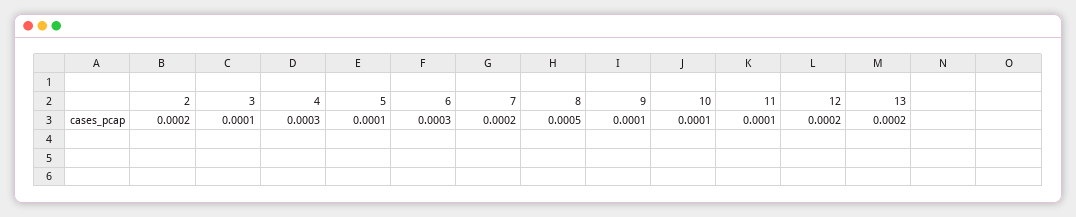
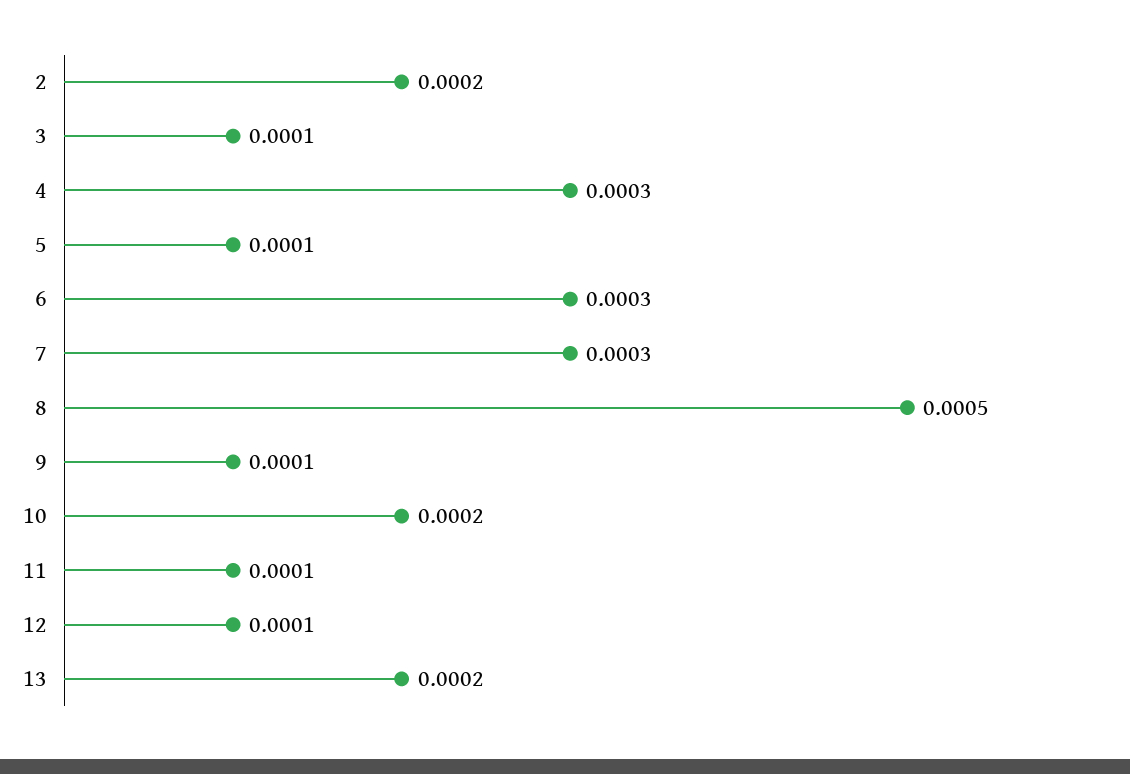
  {
    "2": 0.0002,
    "3": 0.0001,
    "4": 0.0003,
    "5": 0.0001,
    "6": 0.0003,
-   "7": 0.0002,
+   "7": 0.0003,
    "8": 0.0005,
    "9": 0.0001,
-   "10": 0.0001,
+   "10": 0.0002,
    "11": 0.0001,
-   "12": 0.0002,
+   "12": 0.0001,
    "13": 0.0002
  }

